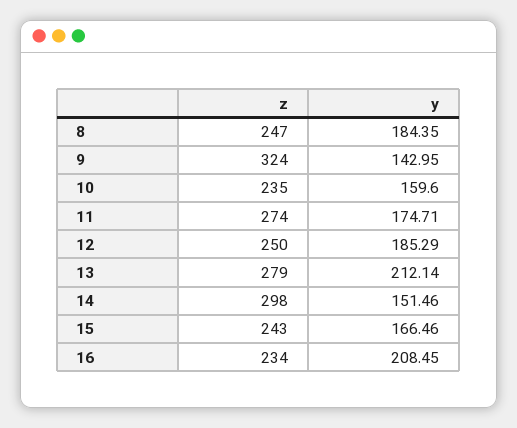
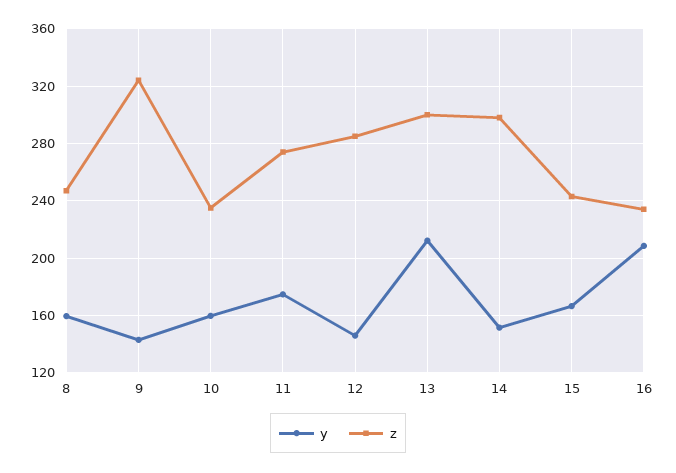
  {
    "z": {
      "8": 247,
      "9": 324,
      "10": 235,
      "11": 274,
-     "12": 250,
+     "12": 285,
-     "13": 279,
+     "13": 300,
      "14": 298,
      "15": 243,
      "16": 234
    },
    "y": {
-     "8": 184.35,
+     "8": 160,
      "9": 142.95,
      "10": 159.6,
      "11": 174.71,
-     "12": 185.29,
+     "12": 145,
      "13": 212.14,
      "14": 151.46,
      "15": 166.46,
      "16": 208.45
    }
  }

